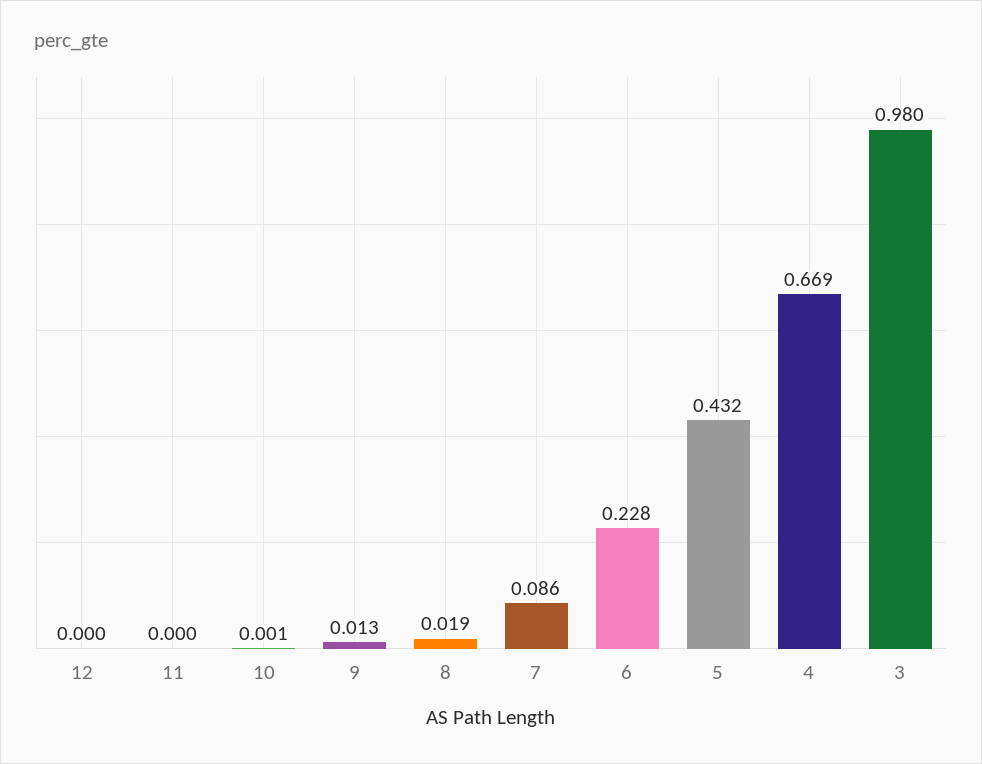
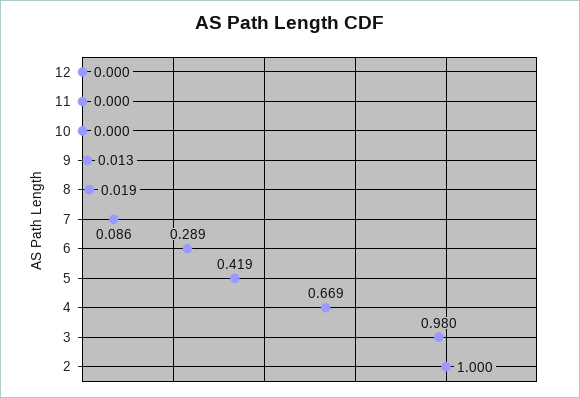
  {
    "12": 0,
    "11": 0,
-   "10": 0.001,
+   "10": 0,
    "9": 0.013,
    "8": 0.019,
    "7": 0.086,
-   "6": 0.228,
+   "6": 0.289,
-   "5": 0.432,
+   "5": 0.419,
    "4": 0.669,
-   "3": 0.98
+   "3": 0.98,
+   "2": 1
  }

